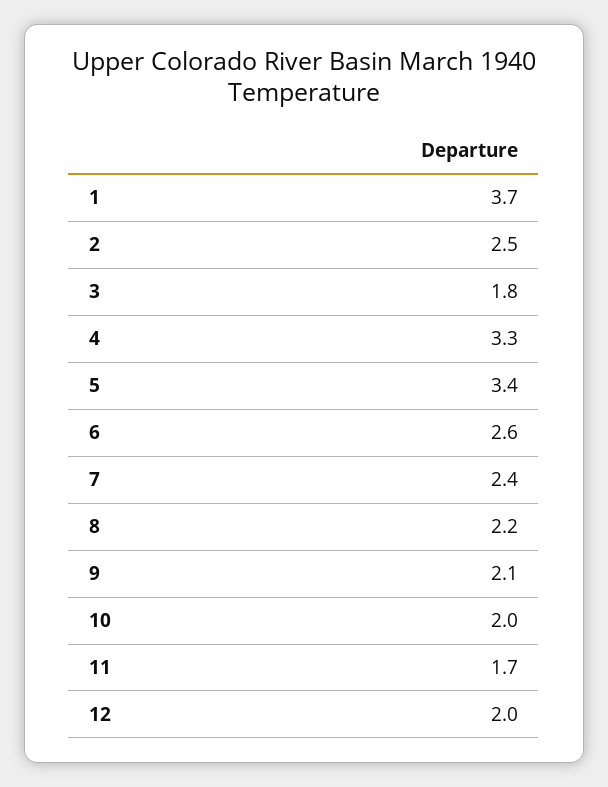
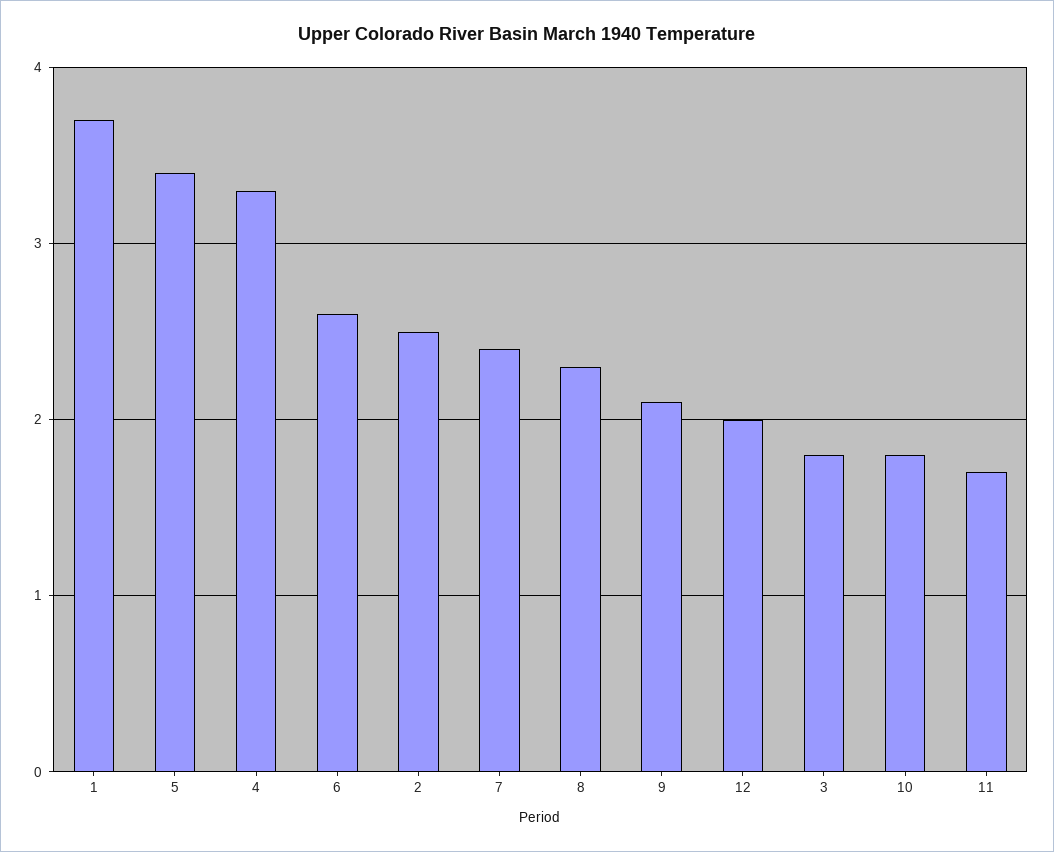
  {
    "1": 3.7,
    "2": 2.5,
    "3": 1.8,
    "4": 3.3,
    "5": 3.4,
    "6": 2.6,
    "7": 2.4,
-   "8": 2.2,
+   "8": 2.3,
    "9": 2.1,
-   "10": 2,
+   "10": 1.8,
    "11": 1.7,
    "12": 2
  }

